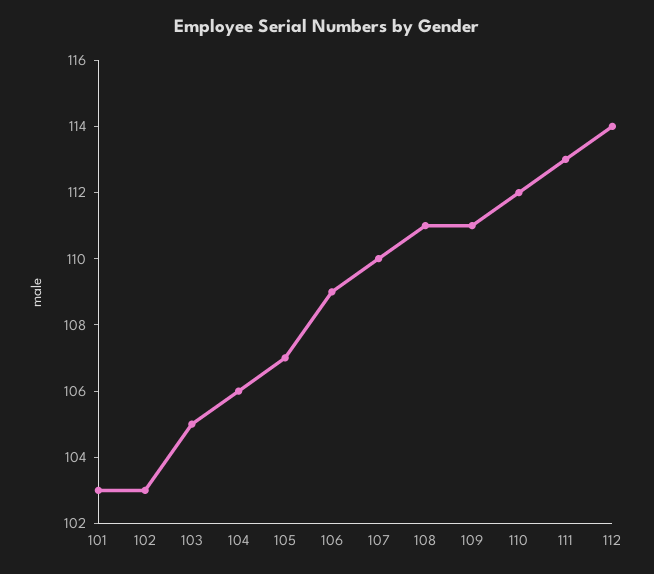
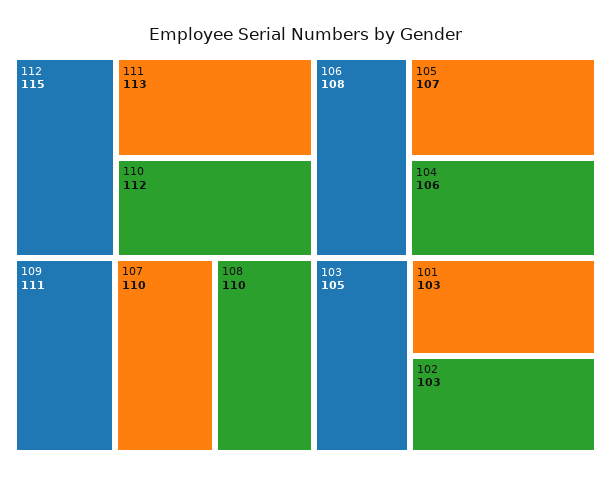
  {
    "101": 103,
    "102": 103,
    "103": 105,
    "104": 106,
    "105": 107,
-   "106": 109,
+   "106": 108,
    "107": 110,
-   "108": 111,
+   "108": 110,
    "109": 111,
    "110": 112,
    "111": 113,
-   "112": 114
+   "112": 115
  }

